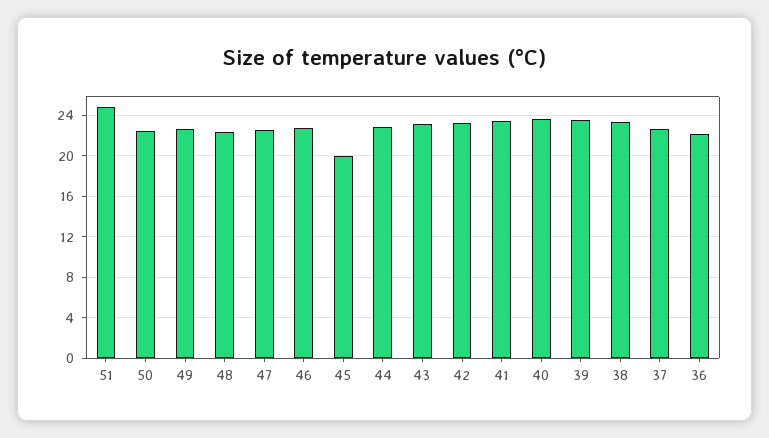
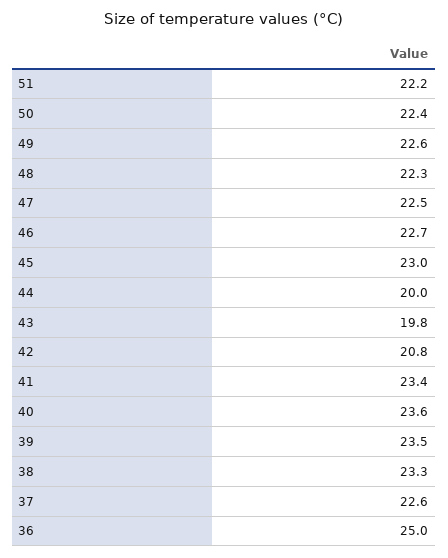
  {
-   "51": 25,
+   "51": 22.2,
    "50": 22.4,
    "49": 22.6,
    "48": 22.3,
    "47": 22.5,
    "46": 22.7,
-   "45": 20,
+   "45": 23,
-   "44": 23,
+   "44": 20,
-   "43": 23,
+   "43": 19.8,
-   "42": 23,
+   "42": 20.8,
    "41": 23.4,
    "40": 23.6,
    "39": 23.5,
    "38": 23.3,
    "37": 22.6,
-   "36": 22
+   "36": 25
  }

